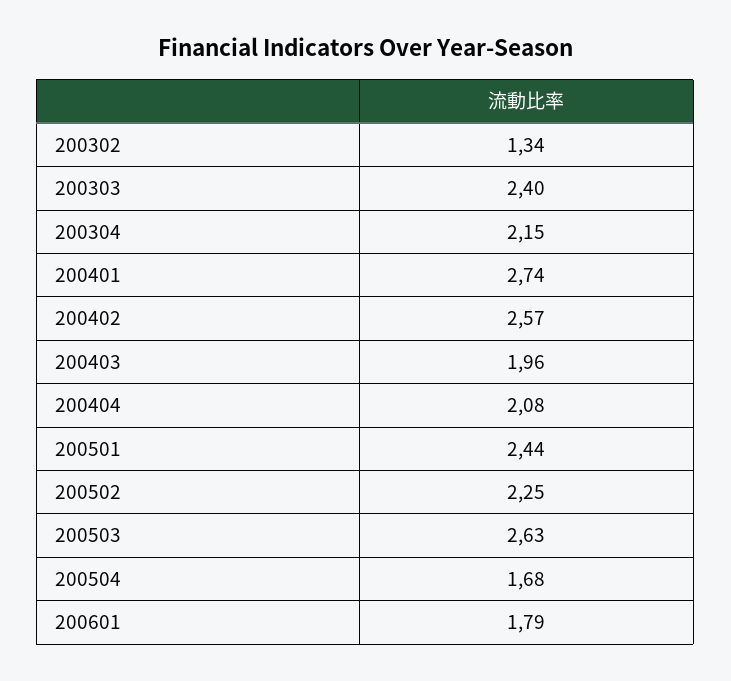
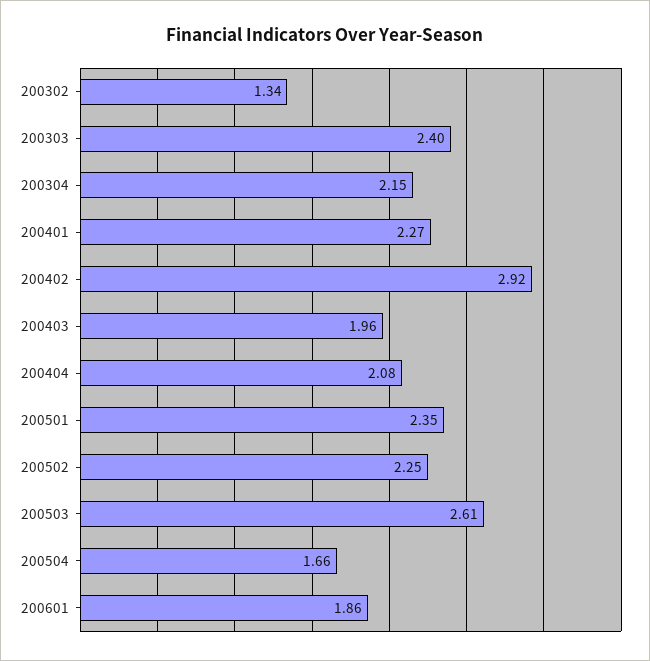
  {
    "200302": 1.34,
    "200303": 2.4,
    "200304": 2.15,
-   "200401": 2.74,
+   "200401": 2.27,
-   "200402": 2.57,
+   "200402": 2.92,
    "200403": 1.96,
    "200404": 2.08,
-   "200501": 2.44,
+   "200501": 2.35,
    "200502": 2.25,
-   "200503": 2.63,
+   "200503": 2.61,
-   "200504": 1.68,
+   "200504": 1.66,
-   "200601": 1.79
+   "200601": 1.86
  }

